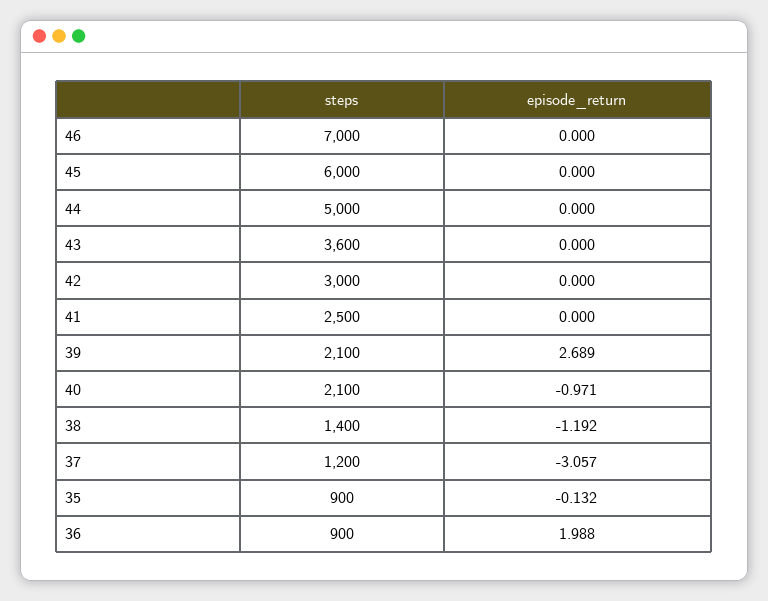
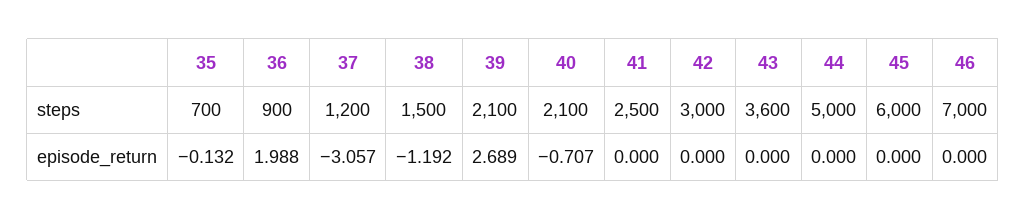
  {
    "steps": {
      "46": 7000,
      "45": 6000,
      "44": 5000,
      "43": 3600,
      "42": 3000,
      "41": 2500,
      "39": 2100,
      "40": 2100,
-     "38": 1400,
+     "38": 1500,
      "37": 1200,
-     "35": 900,
+     "35": 700,
      "36": 900
    },
    "episode_return": {
      "46": 0,
      "45": 0,
      "44": 0,
      "43": 0,
      "42": 0,
      "41": 0,
      "39": 2.689,
-     "40": -0.971,
+     "40": -0.707,
      "38": -1.192,
      "37": -3.057,
      "35": -0.132,
      "36": 1.988
    }
  }

